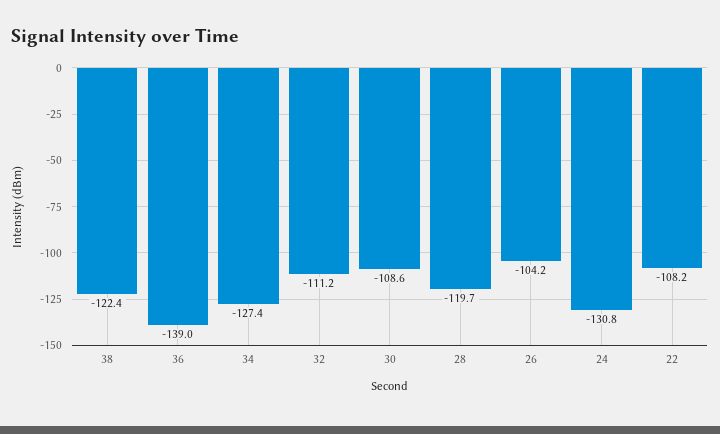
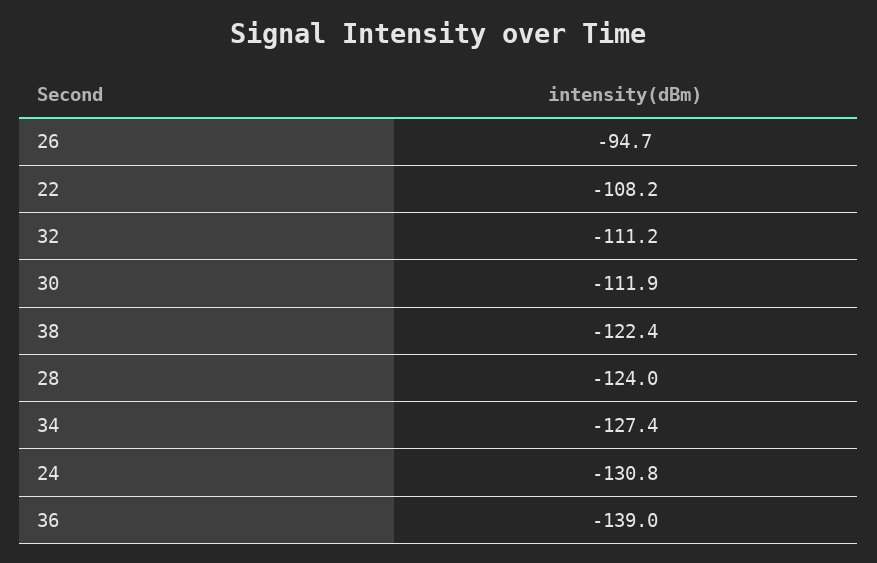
  {
    "38": -122.4,
    "36": -139,
    "34": -127.4,
    "32": -111.2,
-   "30": -108.6,
+   "30": -111.9,
-   "28": -119.7,
+   "28": -124,
-   "26": -104.2,
+   "26": -94.7,
    "24": -130.8,
    "22": -108.2
  }

